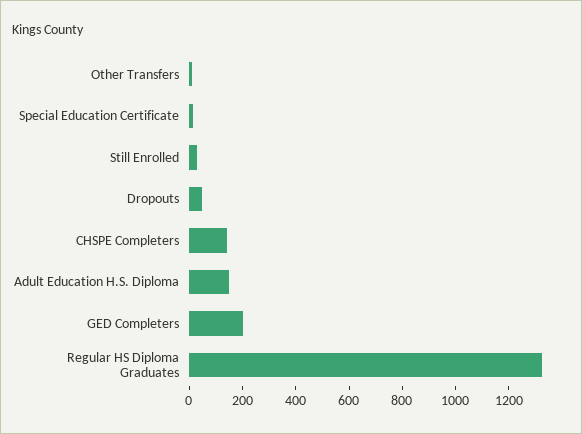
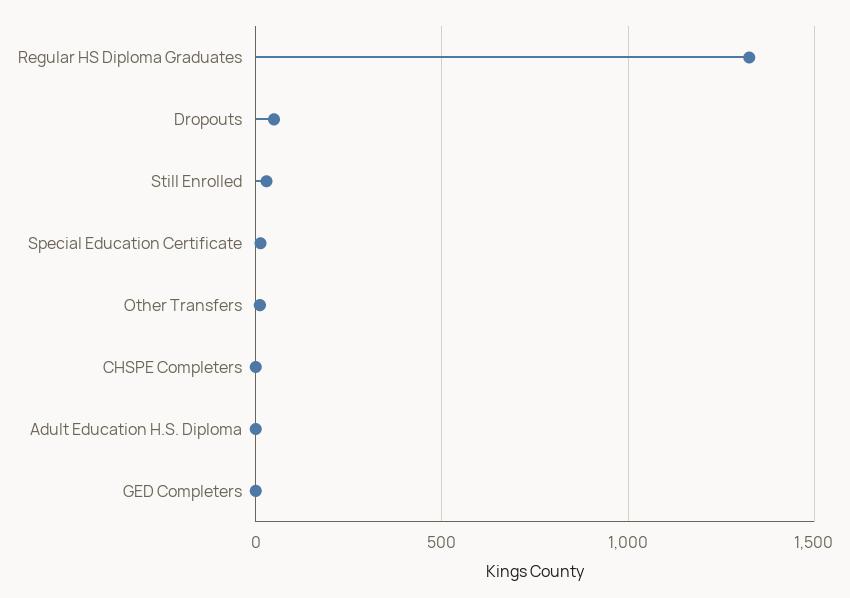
  {
    "Other Transfers": 0,
    "Special Education Certificate": 0,
    "Still Enrolled": 50,
    "Dropouts": 50,
-   "CHSPE Completers": 150,
+   "CHSPE Completers": 0,
-   "Adult Education H.S. Diploma": 150,
+   "Adult Education H.S. Diploma": 0,
-   "GED Completers": 200,
+   "GED Completers": 0,
    "Regular HS Diploma Graduates": 1350
  }

